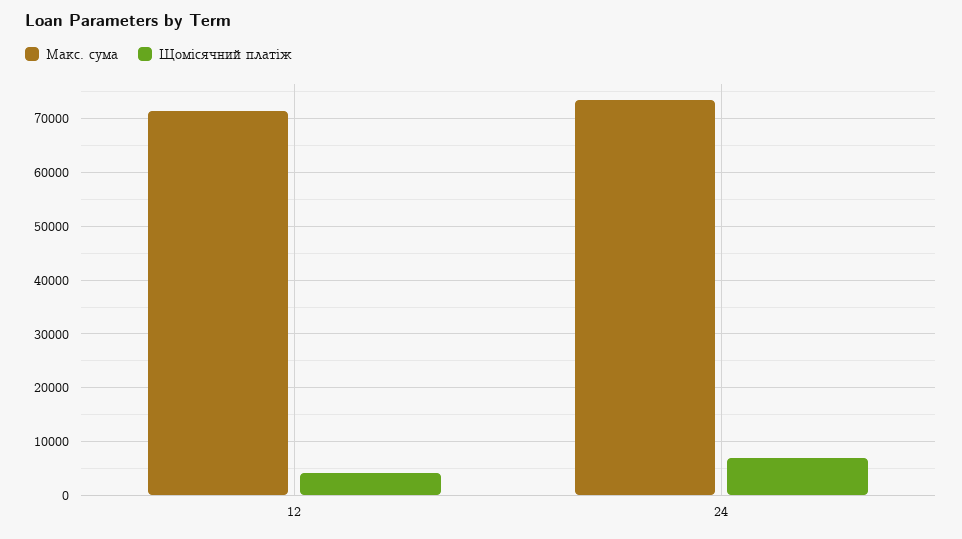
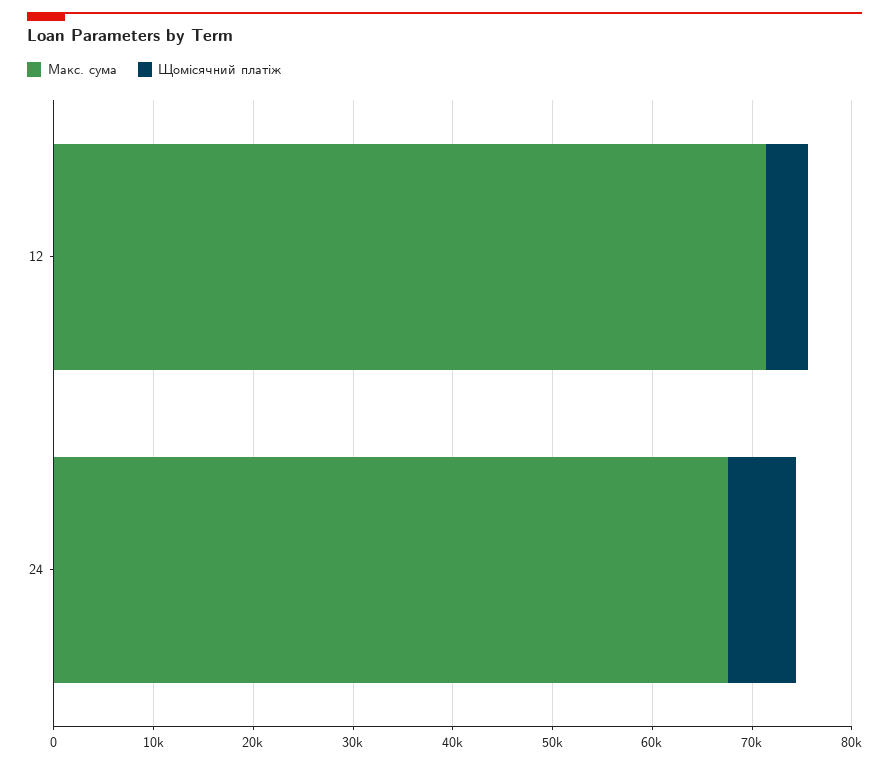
  {
    "Макс. сума": {
      "12": 72000,
-     "24": 74000
+     "24": 68000
    },
    "Щомісячний платіж": {
      "12": 4000,
      "24": 6000
    }
  }

